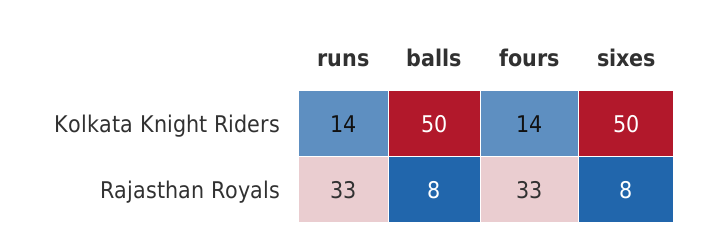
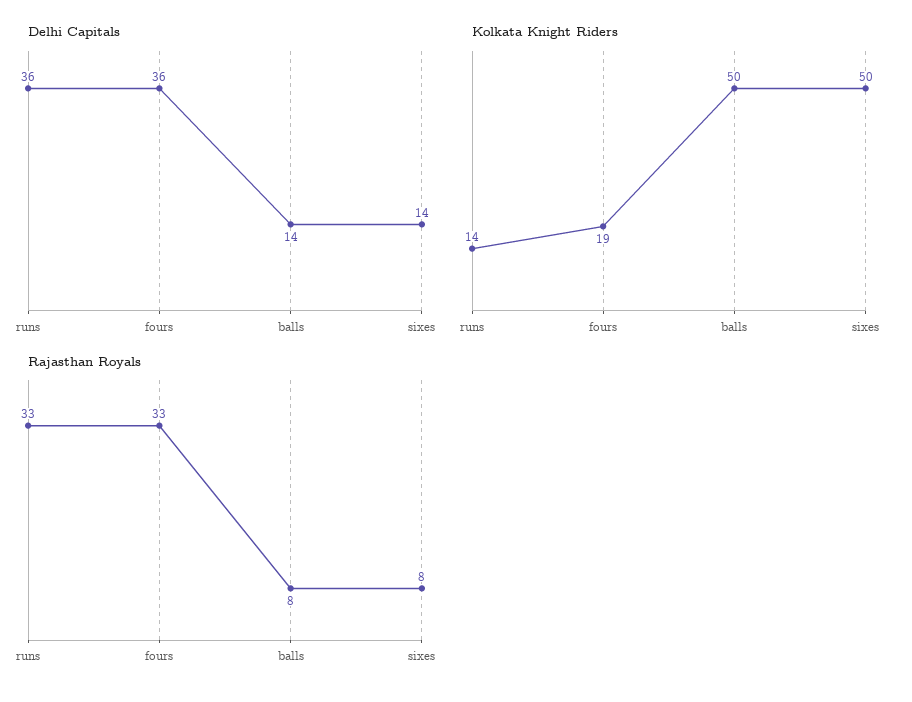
  {
    "Kolkata Knight Riders": {
      "runs": 14,
      "balls": 50,
-     "fours": 14,
+     "fours": 19,
      "sixes": 50
    },
    "Rajasthan Royals": {
      "runs": 33,
      "balls": 8,
      "fours": 33,
      "sixes": 8
-   }
+   },
+   "Delhi Capitals": {
+     "runs": 36,
+     "fours": 36,
+     "balls": 14,
+     "sixes": 14
+   }
  }

